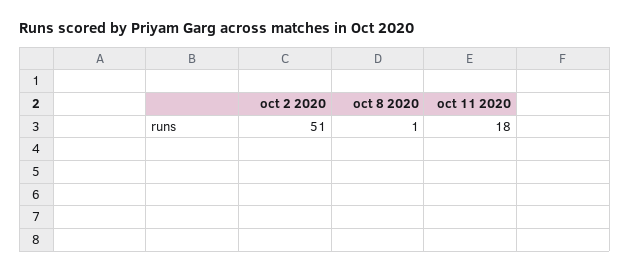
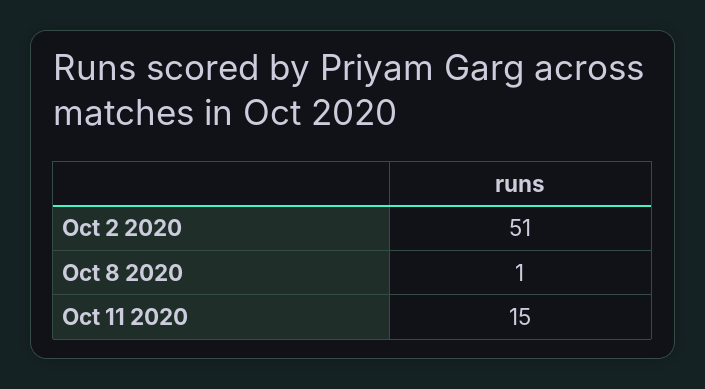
  {
    "oct 2 2020": 51,
    "oct 8 2020": 1,
-   "oct 11 2020": 18
+   "oct 11 2020": 15
  }

